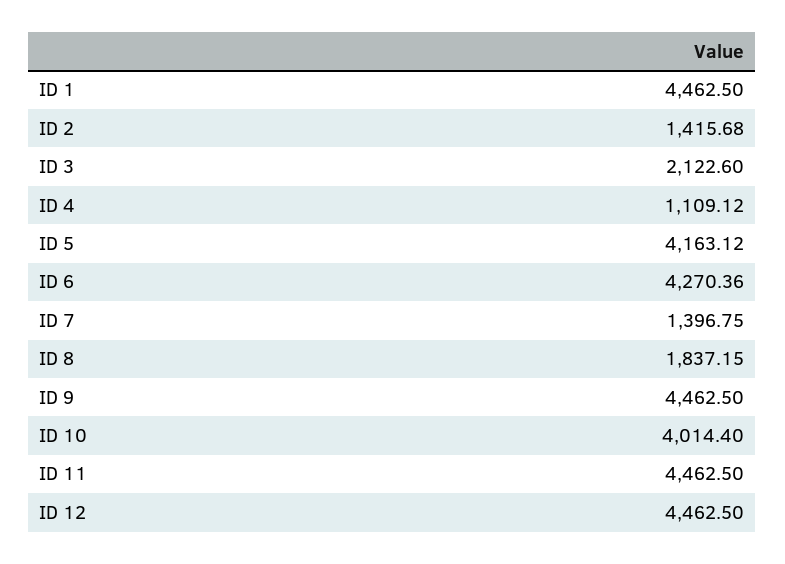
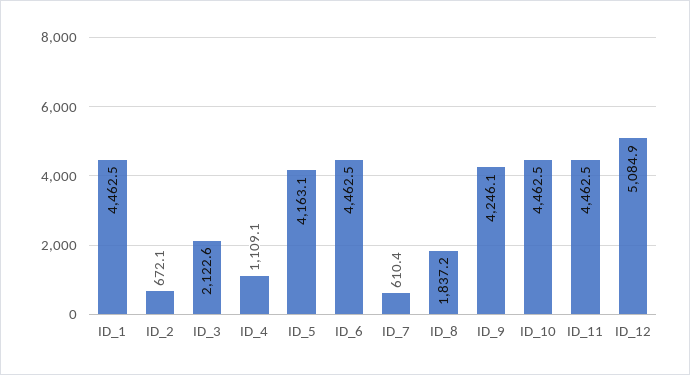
  {
    "ID 1": 4462.5,
-   "ID 2": 1415.68,
+   "ID 2": 672.1,
    "ID 3": 2122.6,
    "ID 4": 1109.12,
    "ID 5": 4163.12,
-   "ID 6": 4270.36,
+   "ID 6": 4462.5,
-   "ID 7": 1396.75,
+   "ID 7": 610.4,
    "ID 8": 1837.15,
-   "ID 9": 4462.5,
+   "ID 9": 4246.1,
-   "ID 10": 4014.4,
+   "ID 10": 4462.5,
    "ID 11": 4462.5,
-   "ID 12": 4462.5
+   "ID 12": 5084.9
  }

